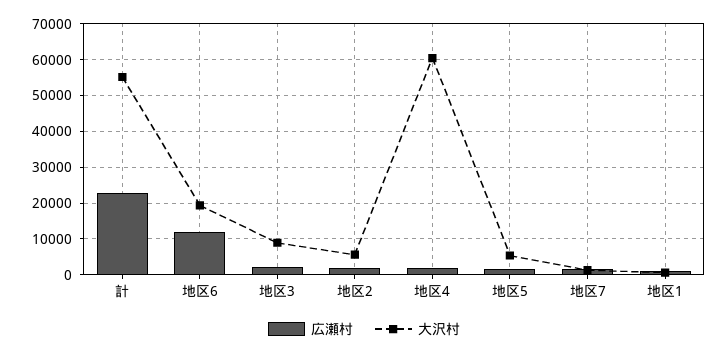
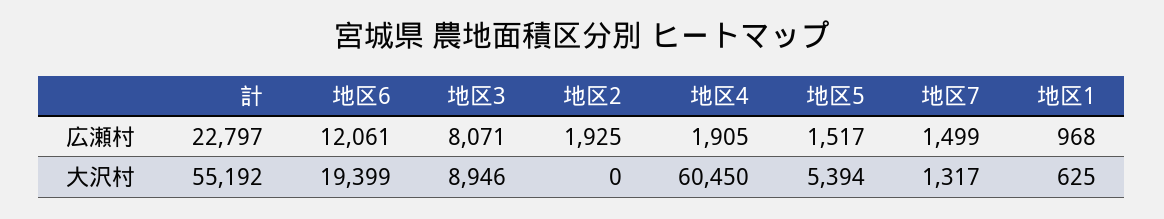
  {
    "広瀬村": {
      "計": 22797,
      "地区6": 12061,
-     "地区3": 2000,
+     "地区3": 8071,
      "地区2": 1925,
      "地区4": 1905,
      "地区5": 1517,
      "地区7": 1499,
      "地区1": 968
    },
    "大沢村": {
      "計": 55192,
      "地区6": 19399,
      "地区3": 8946,
-     "地区2": 6000,
+     "地区2": 0,
      "地区4": 60450,
      "地区5": 5394,
      "地区7": 1317,
      "地区1": 625
    }
  }

